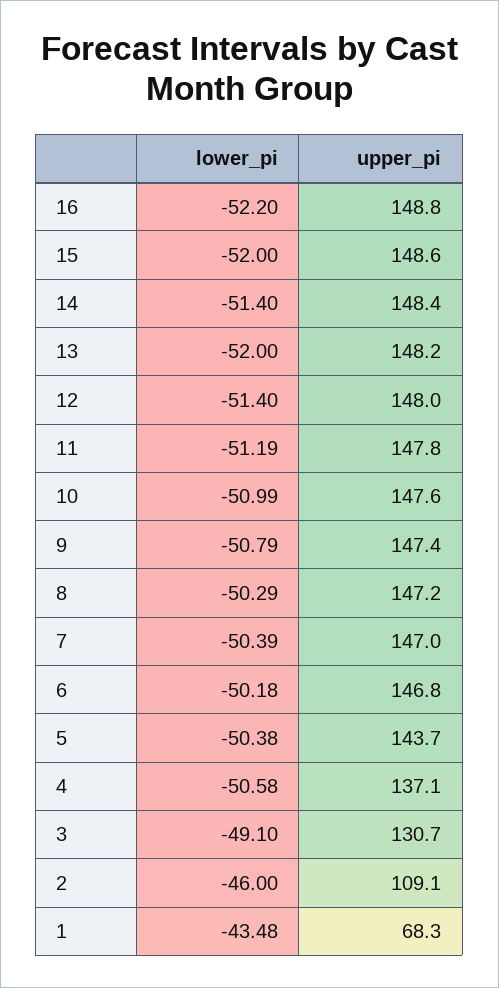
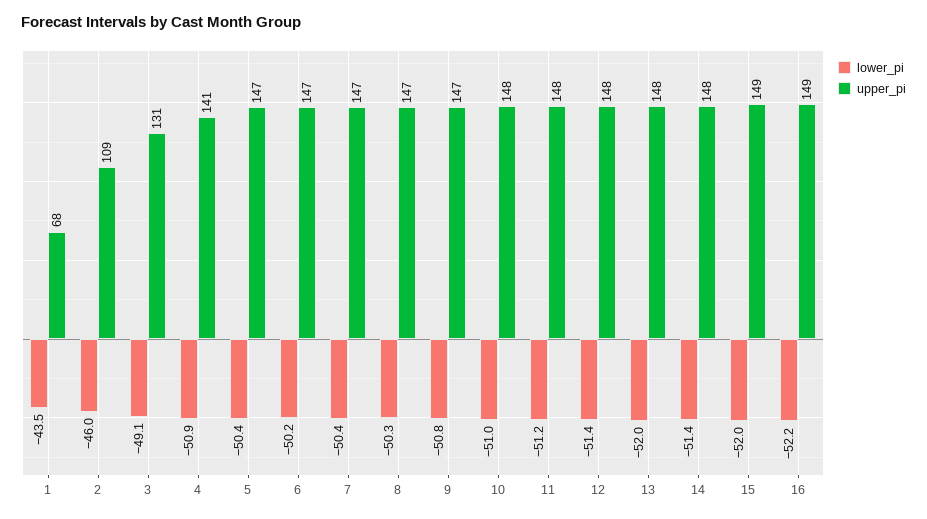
  {
    "lower_pi": {
      "16": -52.2,
      "15": -52,
      "14": -51.4,
      "13": -52,
      "12": -51.4,
      "11": -51.19,
      "10": -50.99,
      "9": -50.79,
      "8": -50.29,
      "7": -50.39,
      "6": -50.18,
      "5": -50.38,
-     "4": -50.58,
+     "4": -50.9,
      "3": -49.1,
      "2": -46,
      "1": -43.48
    },
    "upper_pi": {
      "16": 148.8,
      "15": 148.6,
      "14": 148.4,
      "13": 148.2,
      "12": 148,
      "11": 147.8,
      "10": 147.6,
      "9": 147.4,
      "8": 147.2,
      "7": 147,
      "6": 146.8,
-     "5": 143.7,
+     "5": 147,
-     "4": 137.1,
+     "4": 141,
      "3": 130.7,
      "2": 109.1,
      "1": 68.3
    }
  }

